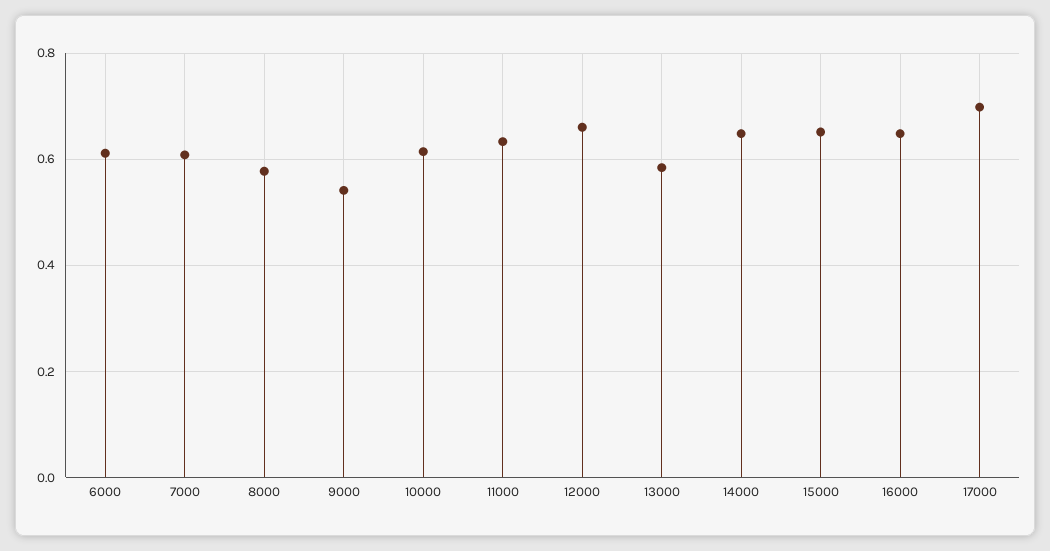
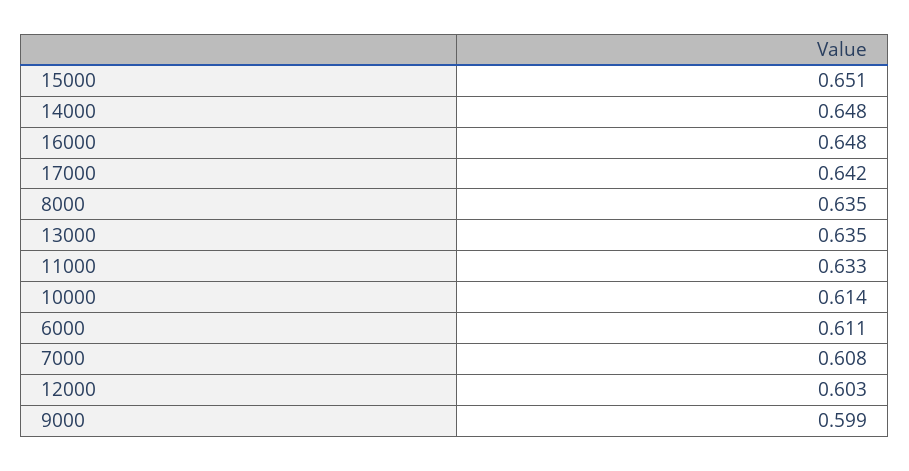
  {
    "6000": 0.611,
    "7000": 0.608,
-   "8000": 0.58,
+   "8000": 0.635,
-   "9000": 0.54,
+   "9000": 0.599,
    "10000": 0.614,
    "11000": 0.633,
-   "12000": 0.66,
+   "12000": 0.603,
-   "13000": 0.58,
+   "13000": 0.635,
    "14000": 0.648,
    "15000": 0.651,
    "16000": 0.648,
-   "17000": 0.7
+   "17000": 0.642
  }

